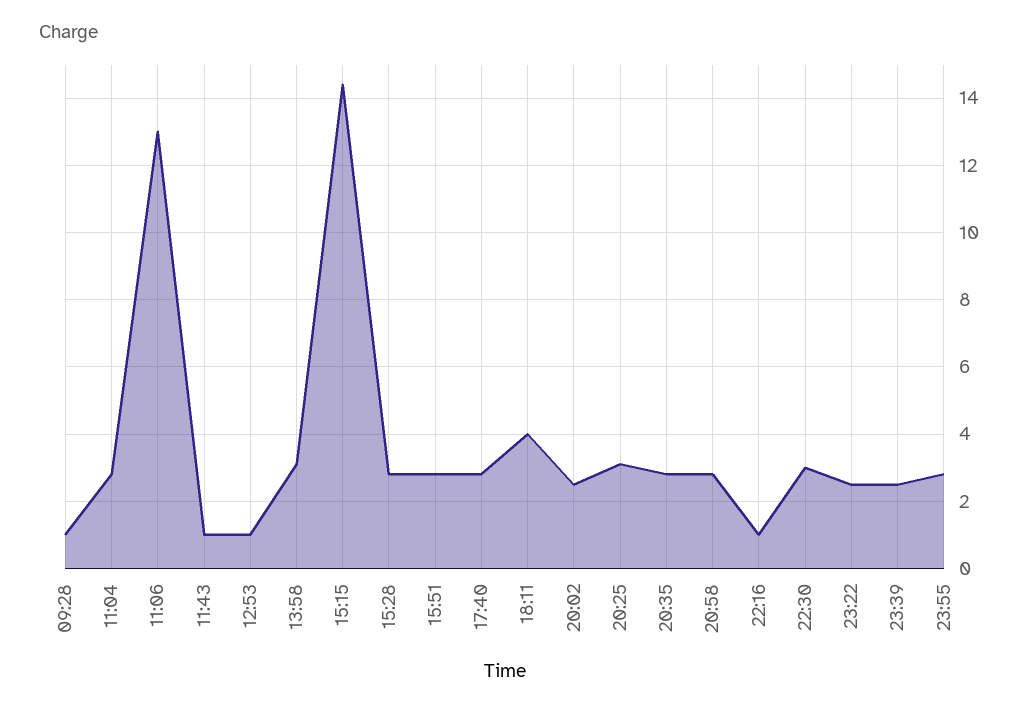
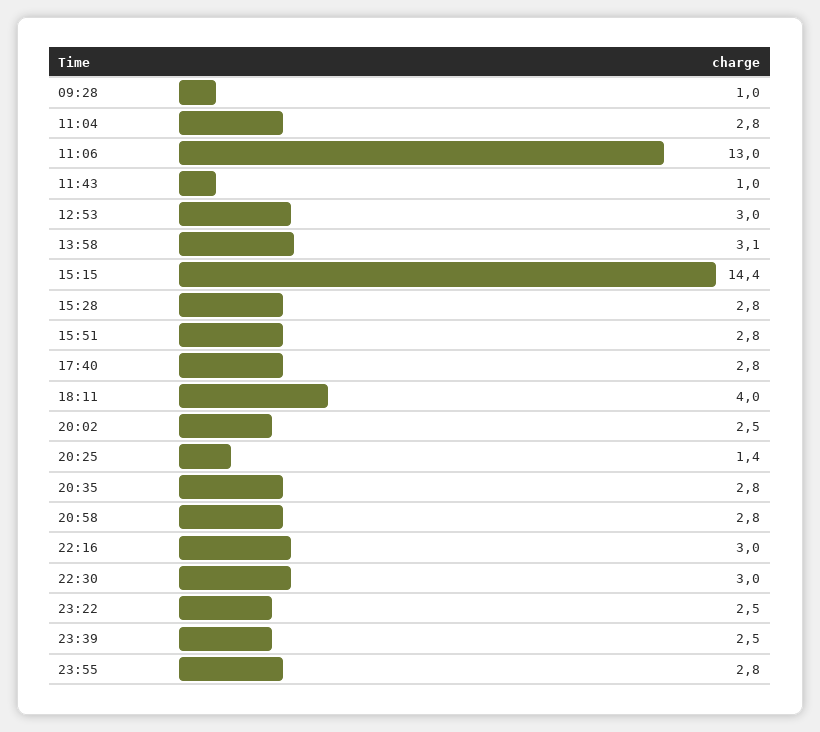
  {
    "09:28": 1,
    "11:04": 2.8,
    "11:06": 13,
    "11:43": 1,
-   "12:53": 1,
+   "12:53": 3,
    "13:58": 3.1,
    "15:15": 14.4,
    "15:28": 2.8,
    "15:51": 2.8,
    "17:40": 2.8,
    "18:11": 4,
    "20:02": 2.5,
-   "20:25": 3,
+   "20:25": 1.4,
    "20:35": 2.8,
    "20:58": 2.8,
-   "22:16": 1,
+   "22:16": 3,
    "22:30": 3,
    "23:22": 2.5,
    "23:39": 2.5,
    "23:55": 2.8
  }

